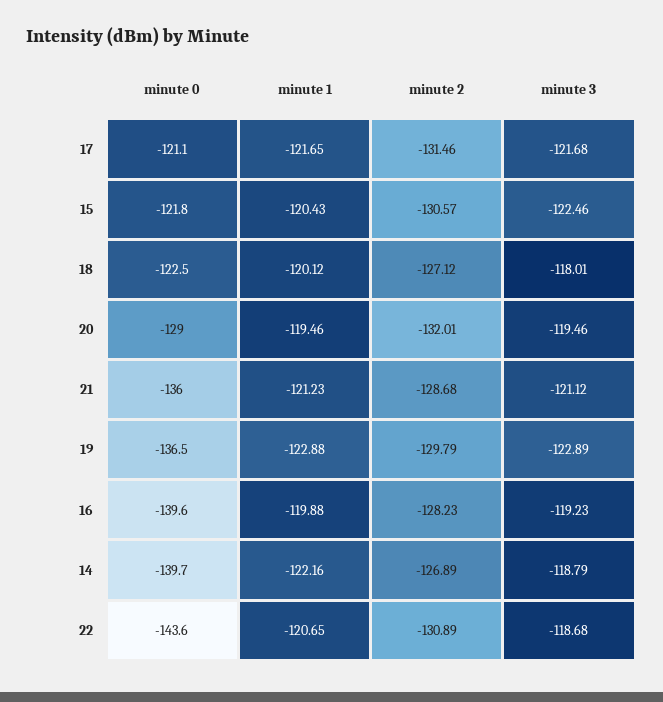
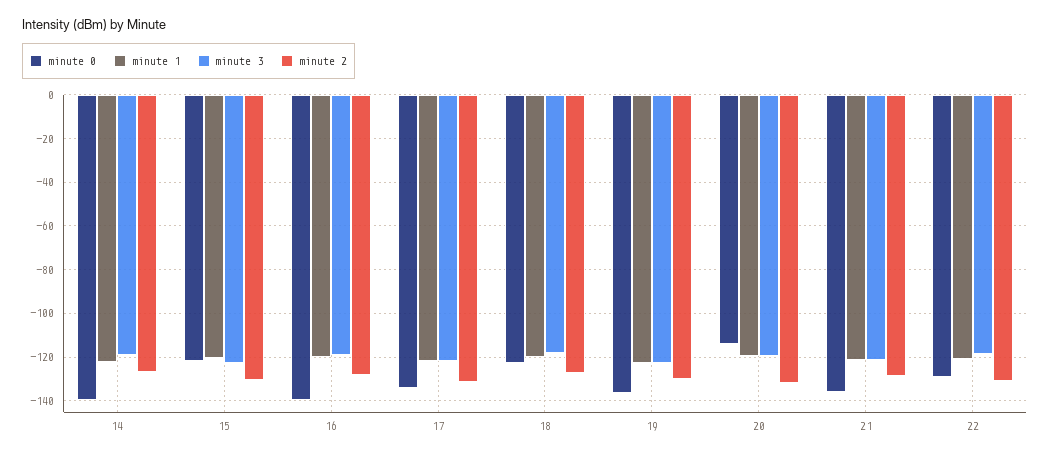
  {
    "minute 0": {
-     "17": -121.1,
+     "17": -135,
      "15": -121.8,
      "18": -122.5,
-     "20": -129,
+     "20": -115,
      "21": -136,
      "19": -136.5,
      "16": -139.6,
      "14": -139.7,
-     "22": -143.6
+     "22": -130
    },
    "minute 1": {
      "17": -121.65,
      "15": -120.43,
      "18": -120.12,
      "20": -119.46,
      "21": -121.23,
      "19": -122.88,
      "16": -119.88,
      "14": -122.16,
      "22": -120.65
    },
    "minute 2": {
      "17": -131.46,
      "15": -130.57,
      "18": -127.12,
      "20": -132.01,
      "21": -128.68,
      "19": -129.79,
      "16": -128.23,
      "14": -126.89,
      "22": -130.89
    },
    "minute 3": {
      "17": -121.68,
      "15": -122.46,
      "18": -118.01,
      "20": -119.46,
      "21": -121.12,
      "19": -122.89,
      "16": -119.23,
      "14": -118.79,
      "22": -118.68
    }
  }

